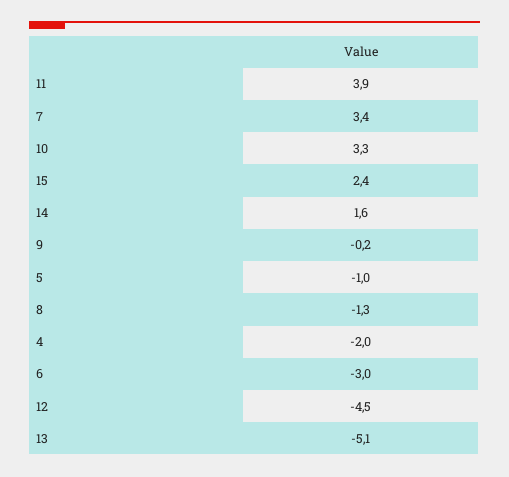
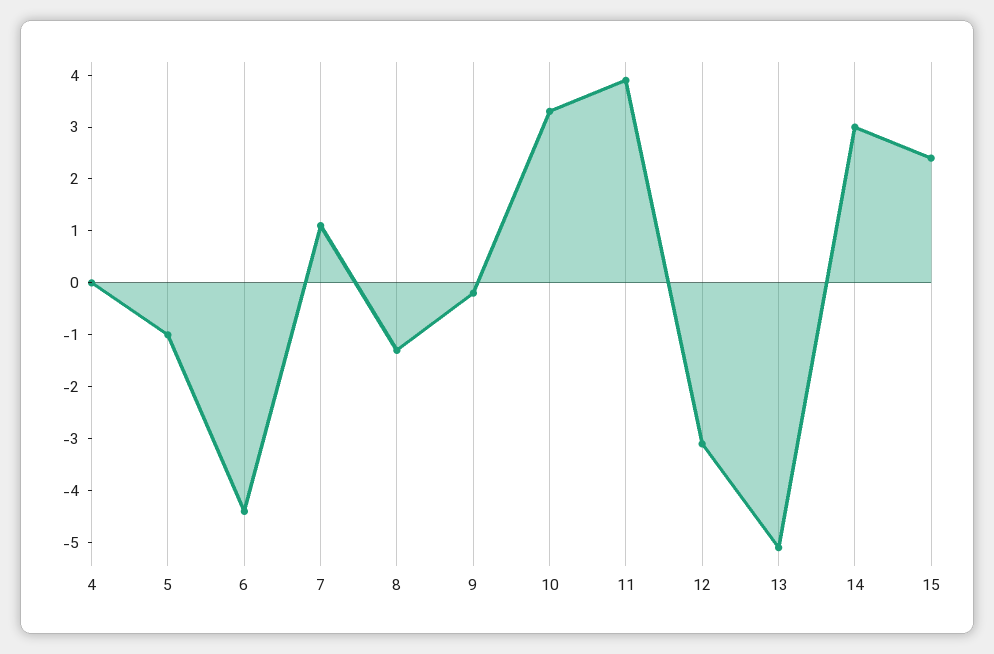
  {
    "11": 3.9,
-   "7": 3.4,
+   "7": 1,
    "10": 3.3,
    "15": 2.4,
-   "14": 1.6,
+   "14": 3,
    "9": -0.2,
    "5": -1,
    "8": -1.3,
-   "4": -2,
+   "4": 0,
-   "6": -3,
+   "6": -4.5,
-   "12": -4.5,
+   "12": -3,
    "13": -5.1
  }

